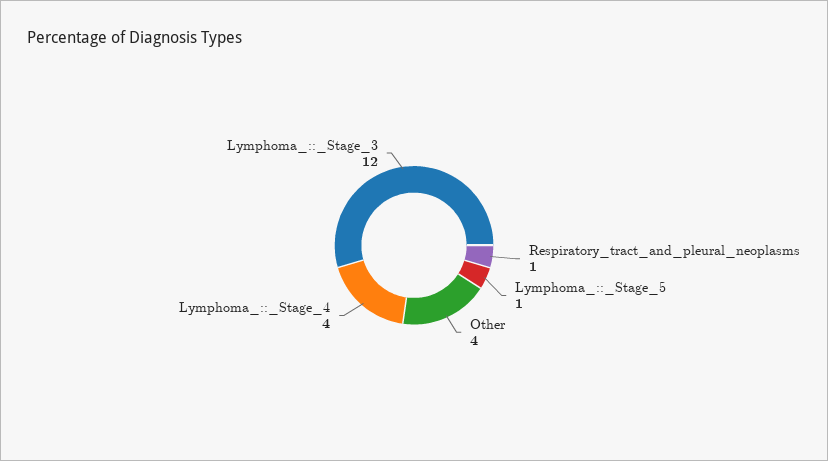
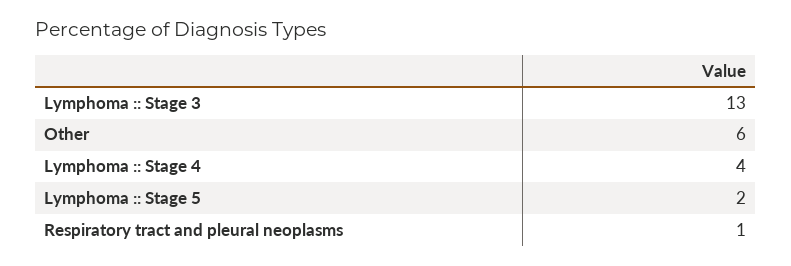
  {
    "Respiratory_tract_and_pleural_neoplasms": 1,
-   "Lymphoma_::_Stage_5": 1,
+   "Lymphoma_::_Stage_5": 2,
-   "Other": 4,
+   "Other": 6,
    "Lymphoma_::_Stage_4": 4,
-   "Lymphoma_::_Stage_3": 12
+   "Lymphoma_::_Stage_3": 13
  }

